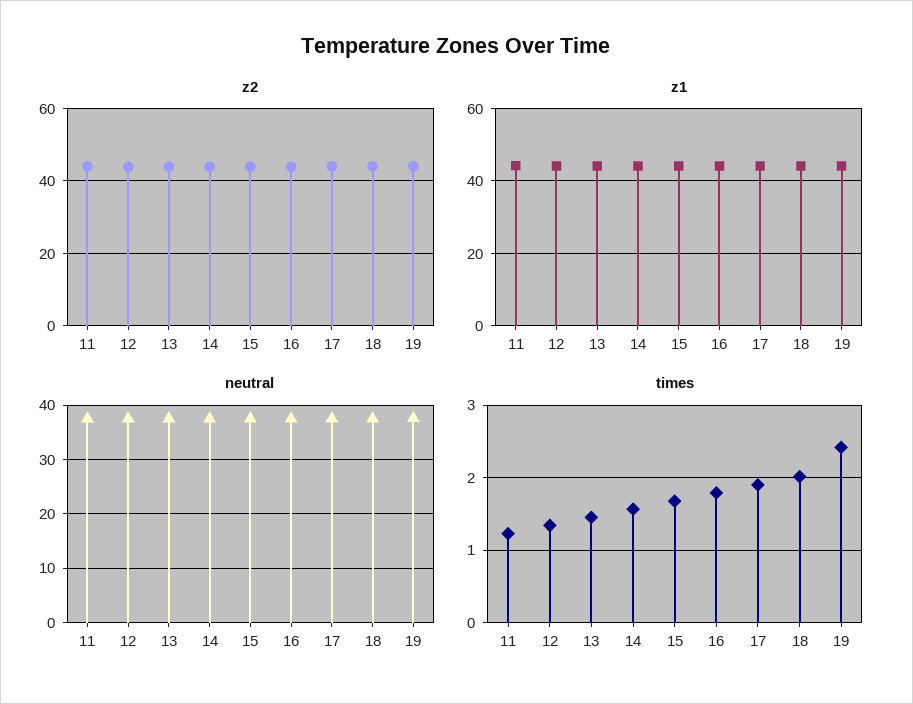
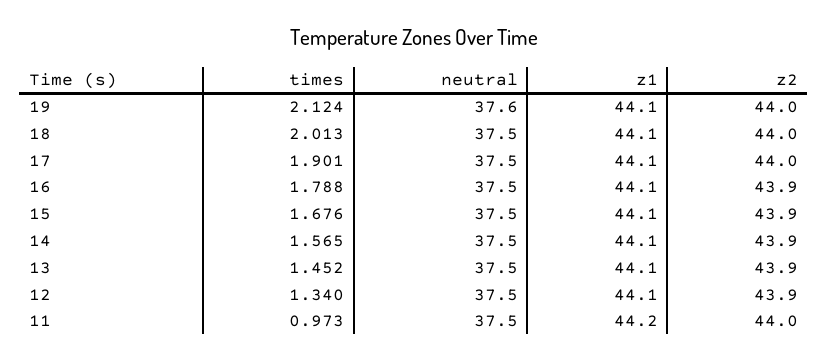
  {
    "z2": {
      "11": 44,
      "12": 43.9,
      "13": 43.9,
      "14": 43.9,
      "15": 43.9,
      "16": 43.9,
      "17": 44,
      "18": 44,
      "19": 44
    },
    "z1": {
      "11": 44.2,
      "12": 44.1,
      "13": 44.1,
      "14": 44.1,
      "15": 44.1,
      "16": 44.1,
      "17": 44.1,
      "18": 44.1,
      "19": 44.1
    },
    "neutral": {
      "11": 37.5,
      "12": 37.5,
      "13": 37.5,
      "14": 37.5,
      "15": 37.5,
      "16": 37.5,
      "17": 37.5,
      "18": 37.5,
      "19": 37.6
    },
    "times": {
-     "11": 1.2,
+     "11": 0.973,
      "12": 1.34,
      "13": 1.452,
      "14": 1.565,
      "15": 1.676,
      "16": 1.788,
      "17": 1.901,
      "18": 2.013,
-     "19": 2.4
+     "19": 2.124
    }
  }

